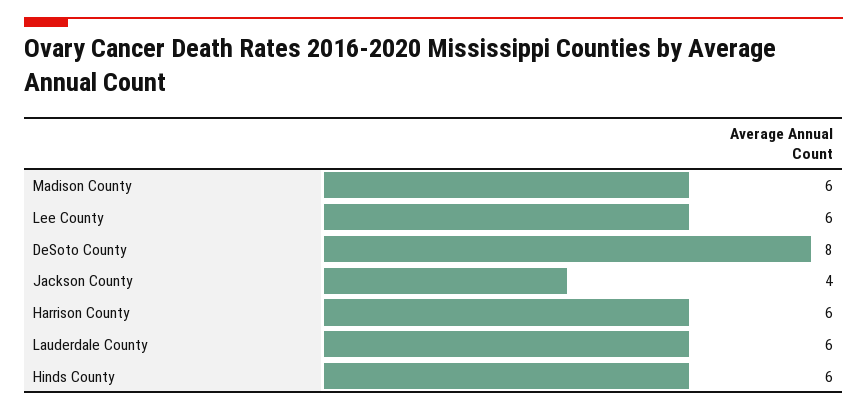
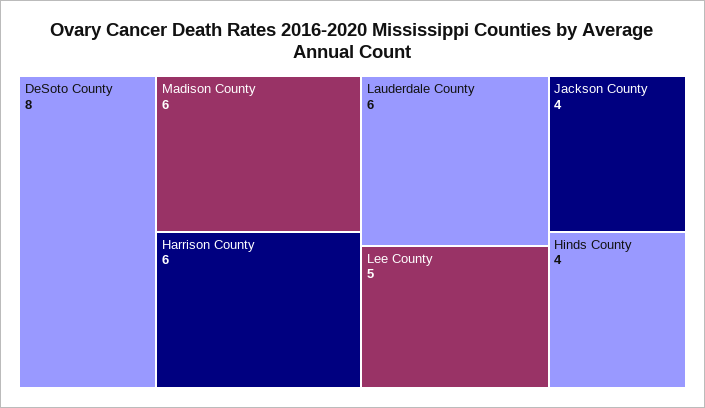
  {
    "Madison County": 6,
-   "Lee County": 6,
+   "Lee County": 5,
    "DeSoto County": 8,
    "Jackson County": 4,
    "Harrison County": 6,
    "Lauderdale County": 6,
-   "Hinds County": 6
+   "Hinds County": 4
  }

